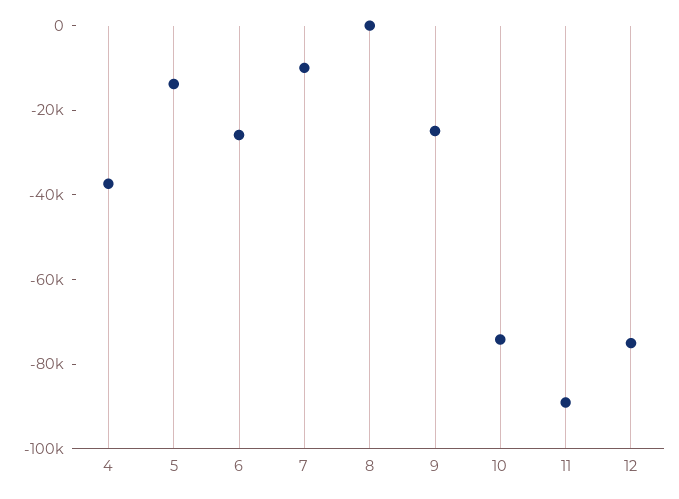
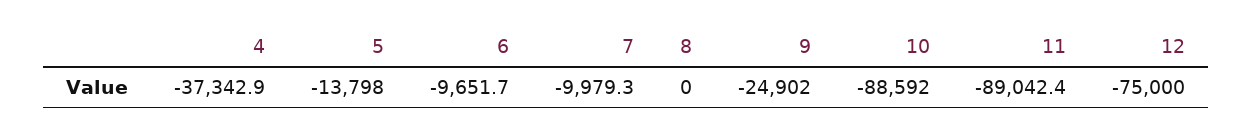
  {
    "4": -37342.9,
    "5": -13798,
-   "6": -25000,
+   "6": -9651.7,
    "7": -9979.3,
    "8": 0,
    "9": -24902,
-   "10": -75000,
+   "10": -88592,
    "11": -89042.4,
    "12": -75000
  }

